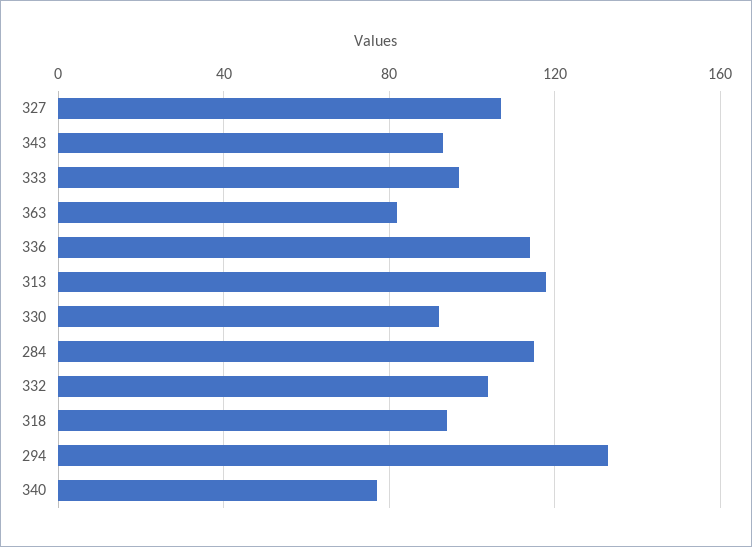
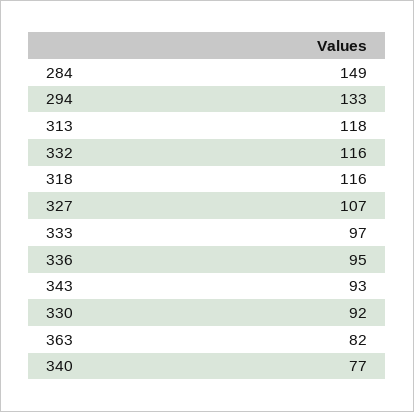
  {
    "327": 107,
    "343": 93,
    "333": 97,
    "363": 82,
-   "336": 115,
+   "336": 95,
    "313": 118,
    "330": 92,
-   "284": 115,
+   "284": 149,
-   "332": 105,
+   "332": 116,
-   "318": 95,
+   "318": 116,
    "294": 133,
    "340": 77
  }

